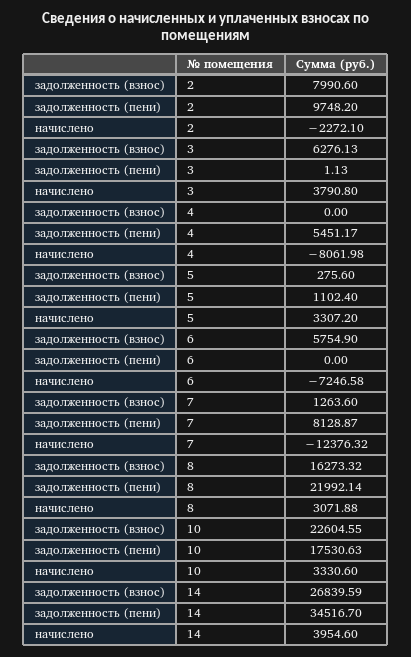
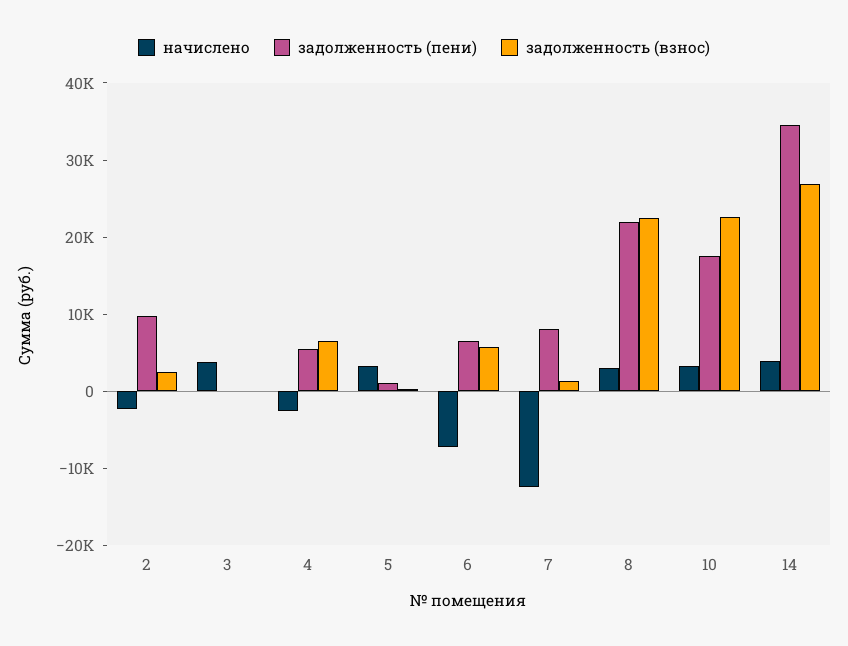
  {
    "задолженность (взнос)": {
-     "2": 7990.6,
+     "2": 2000,
-     "3": 6276.13,
+     "3": 0,
-     "4": 0,
+     "4": 6000,
      "5": 275.6,
      "6": 5754.9,
      "7": 1263.6,
-     "8": 16273.32,
+     "8": 22000,
      "10": 22604.55,
      "14": 26839.59
    },
    "задолженность (пени)": {
      "2": 9748.2,
      "3": 1.13,
      "4": 5451.17,
      "5": 1102.4,
-     "6": 0,
+     "6": 6000,
      "7": 8128.87,
      "8": 21992.14,
      "10": 17530.63,
      "14": 34516.7
    },
    "начислено": {
      "2": -2272.1,
      "3": 3790.8,
-     "4": -8061.98,
+     "4": -2000,
      "5": 3307.2,
      "6": -7246.58,
      "7": -12376.32,
      "8": 3071.88,
      "10": 3330.6,
      "14": 3954.6
    }
  }

